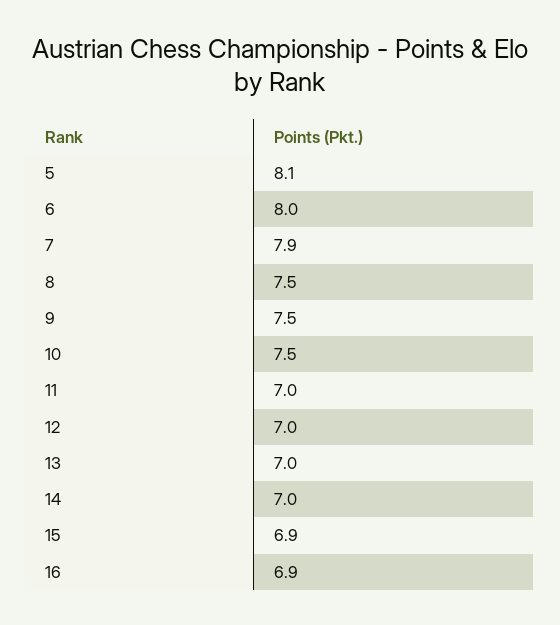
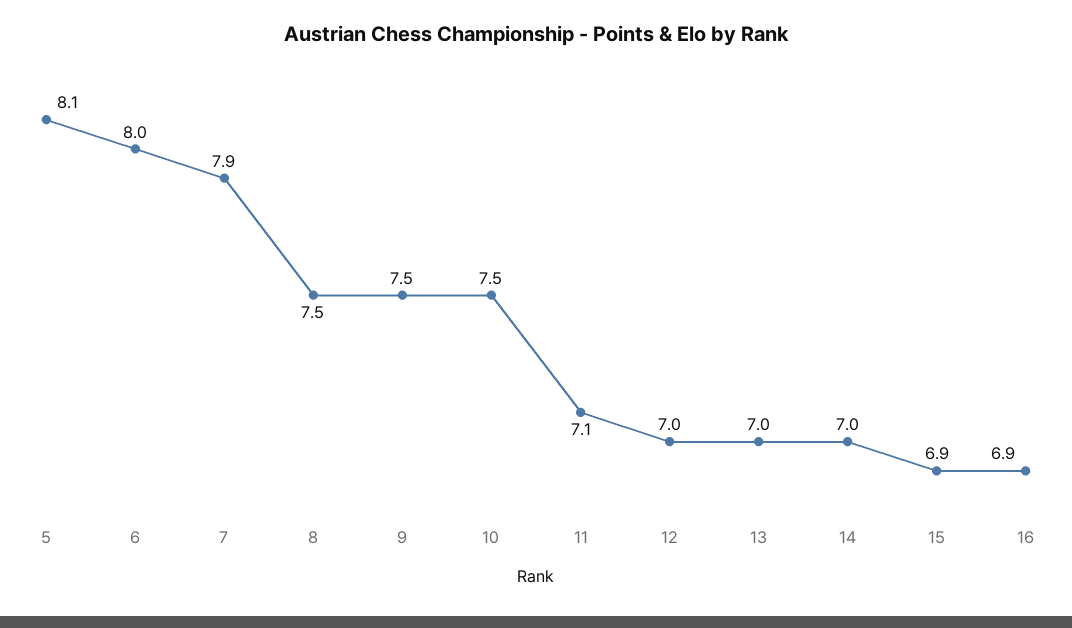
  {
    "5": 8.1,
    "6": 8,
    "7": 7.9,
    "8": 7.5,
    "9": 7.5,
    "10": 7.5,
-   "11": 7,
+   "11": 7.1,
    "12": 7,
    "13": 7,
    "14": 7,
    "15": 6.9,
    "16": 6.9
  }

